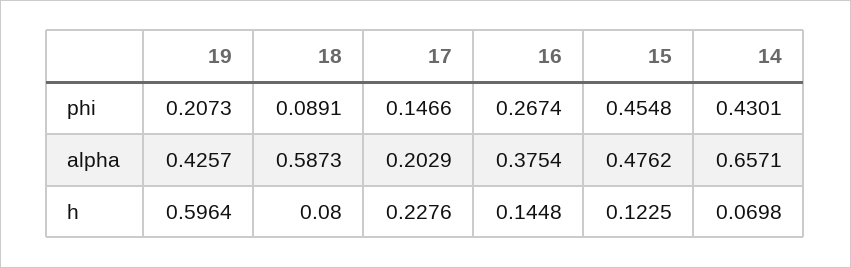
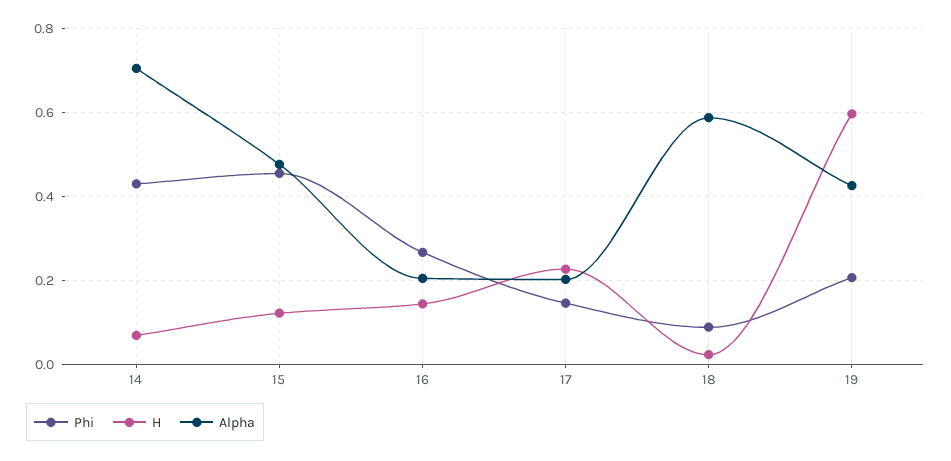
  {
    "phi": {
      "19": 0.2073,
      "18": 0.0891,
      "17": 0.1466,
      "16": 0.2674,
      "15": 0.4548,
      "14": 0.4301
    },
    "alpha": {
      "19": 0.4257,
      "18": 0.5873,
      "17": 0.2029,
-     "16": 0.3754,
+     "16": 0.2,
      "15": 0.4762,
-     "14": 0.6571
+     "14": 0.7
    },
    "h": {
      "19": 0.5964,
-     "18": 0.08,
+     "18": 0.02,
      "17": 0.2276,
      "16": 0.1448,
      "15": 0.1225,
      "14": 0.0698
    }
  }

